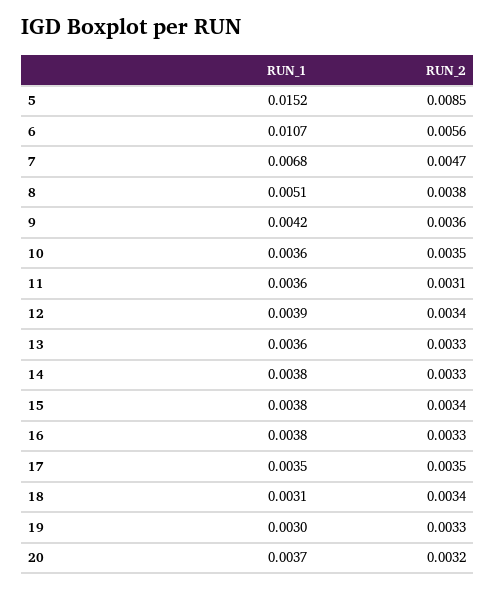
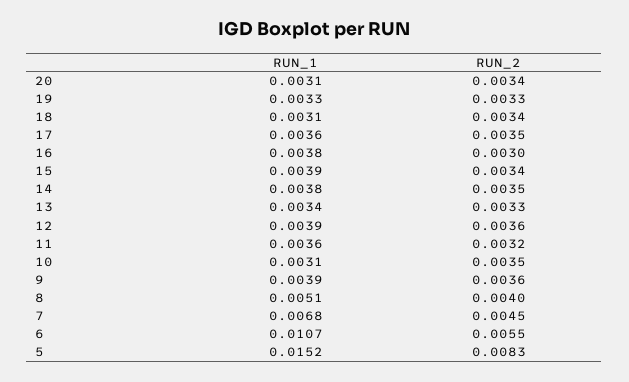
  {
    "RUN_1": {
      "5": 0.0152,
      "6": 0.0107,
      "7": 0.0068,
      "8": 0.0051,
-     "9": 0.0042,
+     "9": 0.0039,
-     "10": 0.0036,
+     "10": 0.0031,
      "11": 0.0036,
      "12": 0.0039,
-     "13": 0.0036,
+     "13": 0.0034,
      "14": 0.0038,
-     "15": 0.0038,
+     "15": 0.0039,
      "16": 0.0038,
-     "17": 0.0035,
+     "17": 0.0036,
      "18": 0.0031,
-     "19": 0.003,
+     "19": 0.0033,
-     "20": 0.0037
+     "20": 0.0031
    },
    "RUN_2": {
-     "5": 0.0085,
+     "5": 0.0083,
-     "6": 0.0056,
+     "6": 0.0055,
-     "7": 0.0047,
+     "7": 0.0045,
-     "8": 0.0038,
+     "8": 0.004,
      "9": 0.0036,
      "10": 0.0035,
-     "11": 0.0031,
+     "11": 0.0032,
-     "12": 0.0034,
+     "12": 0.0036,
      "13": 0.0033,
-     "14": 0.0033,
+     "14": 0.0035,
      "15": 0.0034,
-     "16": 0.0033,
+     "16": 0.003,
      "17": 0.0035,
      "18": 0.0034,
      "19": 0.0033,
-     "20": 0.0032
+     "20": 0.0034
    }
  }

